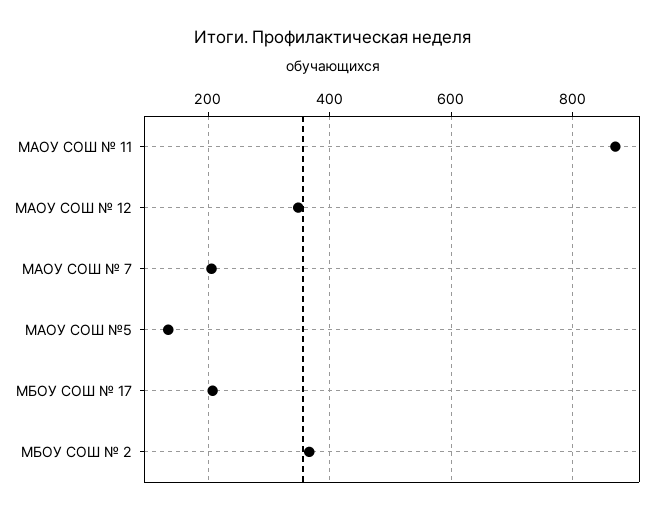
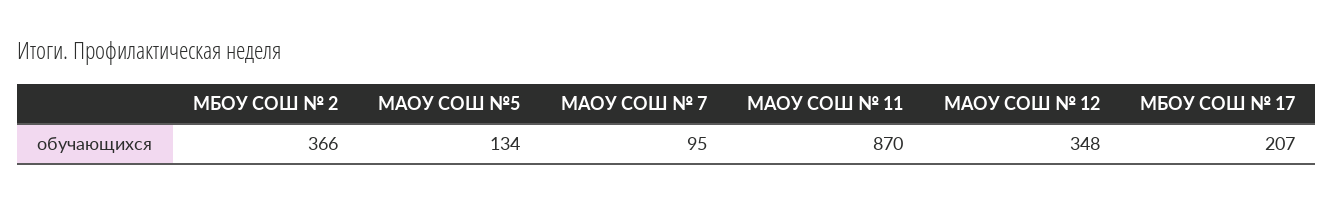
  {
    "МАОУ СОШ № 11": 870,
    "МАОУ СОШ № 12": 348,
-   "МАОУ СОШ № 7": 200,
+   "МАОУ СОШ № 7": 95,
    "МАОУ СОШ №5": 134,
    "МБОУ СОШ № 17": 207,
    "МБОУ СОШ № 2": 366
  }

